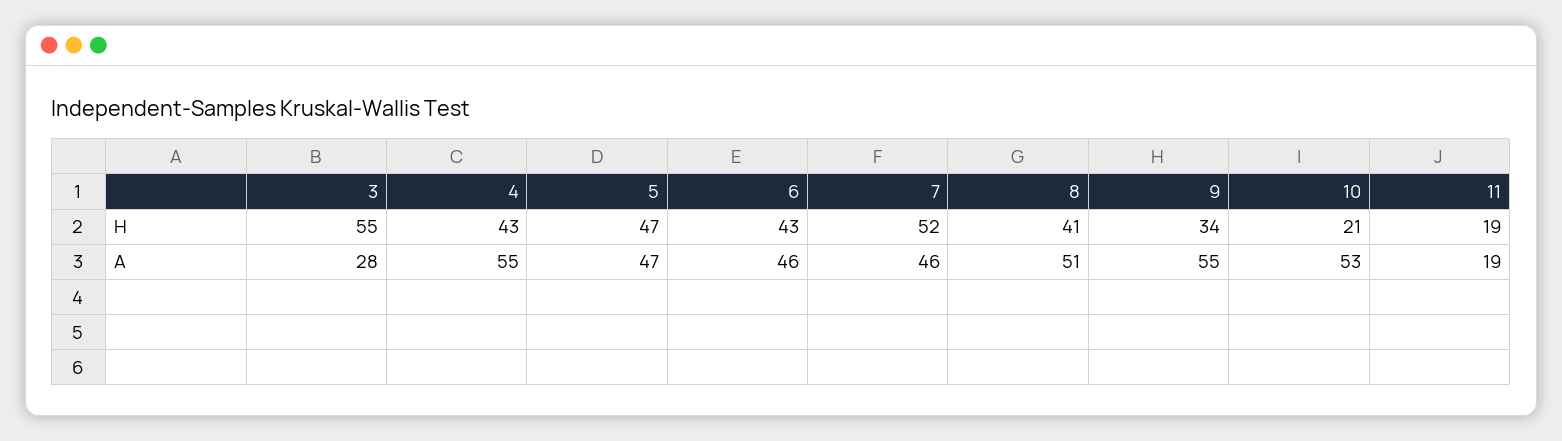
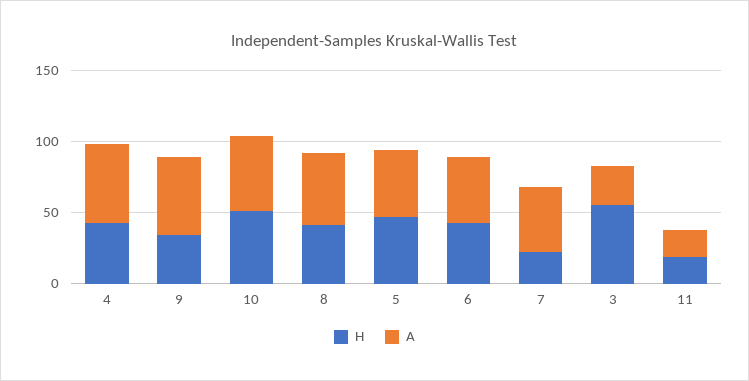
  {
    "H": {
      "3": 55,
      "4": 43,
      "5": 47,
      "6": 43,
-     "7": 52,
+     "7": 20,
      "8": 41,
      "9": 34,
-     "10": 21,
+     "10": 50,
      "11": 19
    },
    "A": {
      "3": 28,
      "4": 55,
      "5": 47,
      "6": 46,
      "7": 46,
      "8": 51,
      "9": 55,
      "10": 53,
      "11": 19
    }
  }

